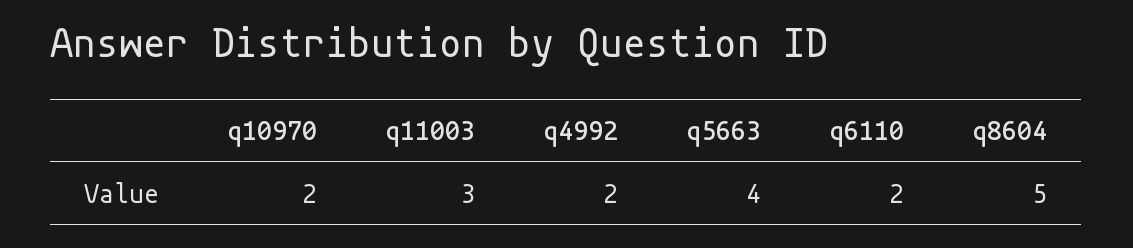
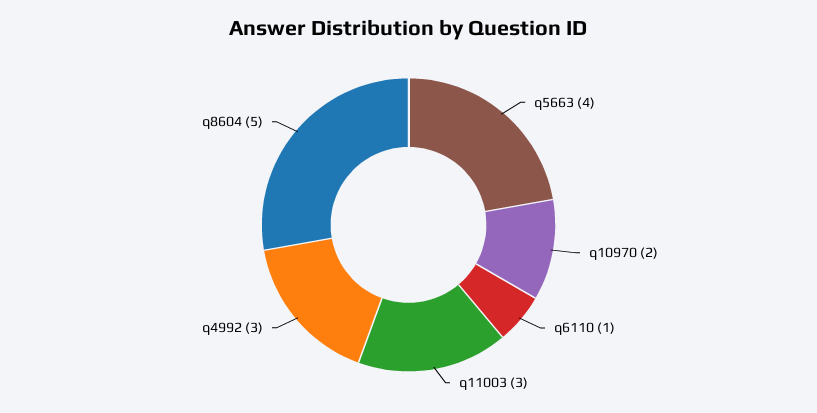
  {
    "q10970": 2,
    "q11003": 3,
-   "q4992": 2,
+   "q4992": 3,
    "q5663": 4,
-   "q6110": 2,
+   "q6110": 1,
    "q8604": 5
  }

